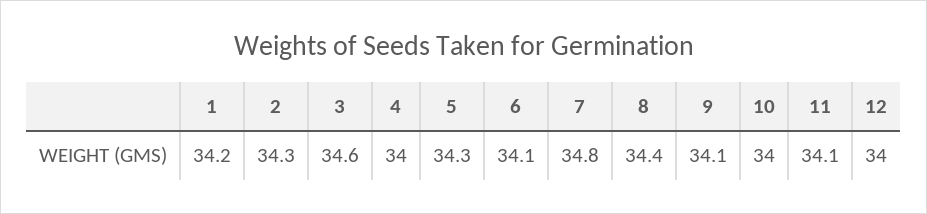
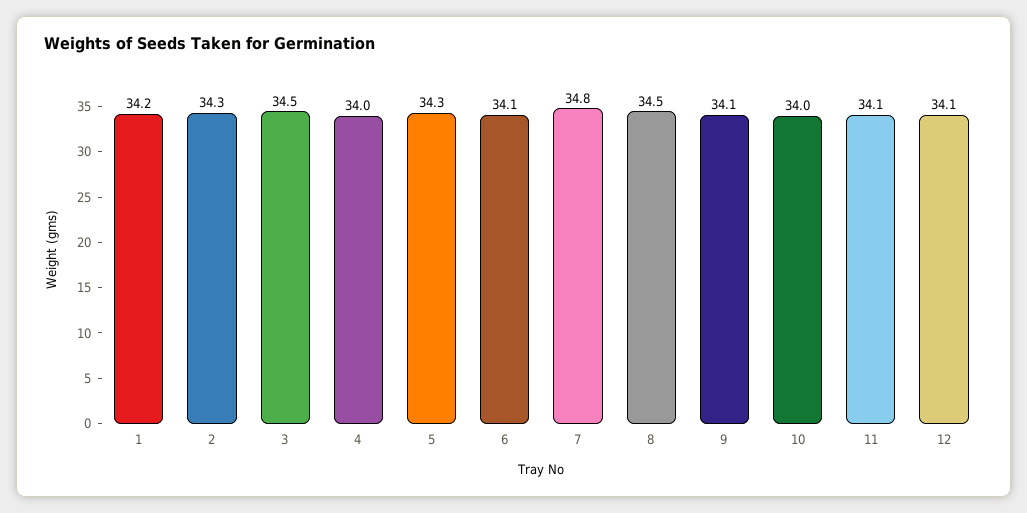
  {
    "1": 34.2,
    "2": 34.3,
-   "3": 34.6,
+   "3": 34.5,
    "4": 34,
    "5": 34.3,
    "6": 34.1,
    "7": 34.8,
-   "8": 34.4,
+   "8": 34.5,
    "9": 34.1,
    "10": 34,
    "11": 34.1,
-   "12": 34
+   "12": 34.1
  }

